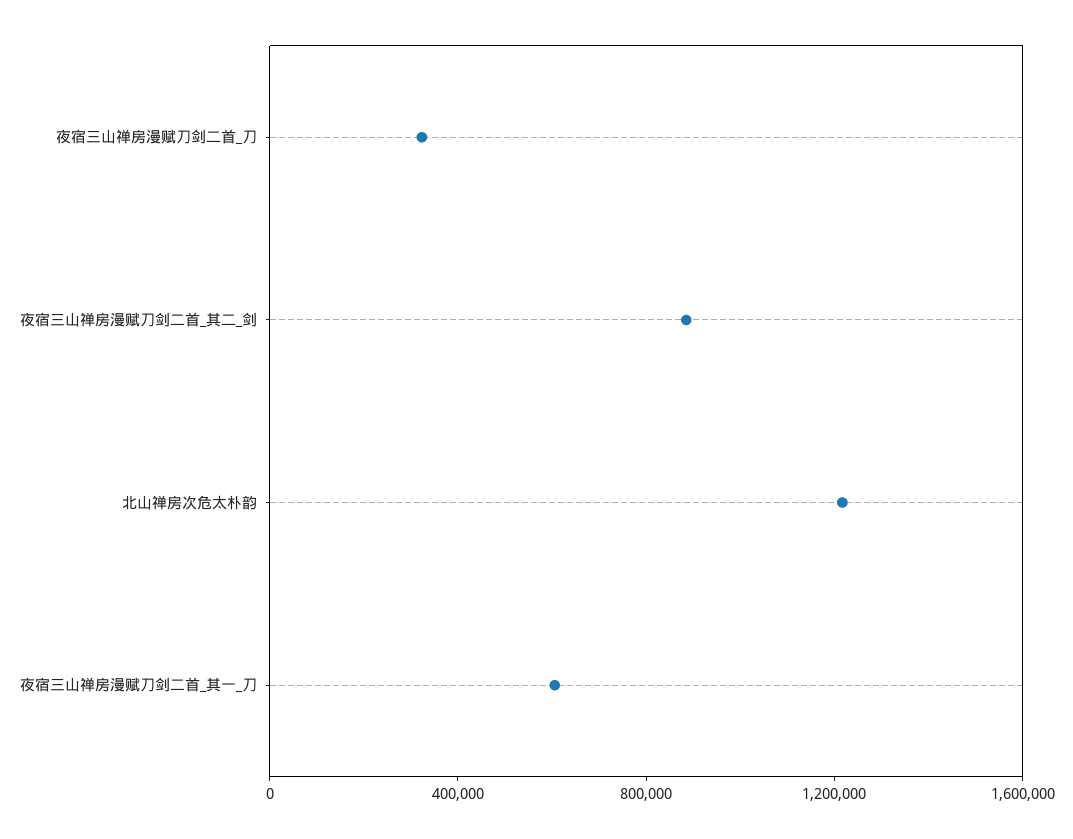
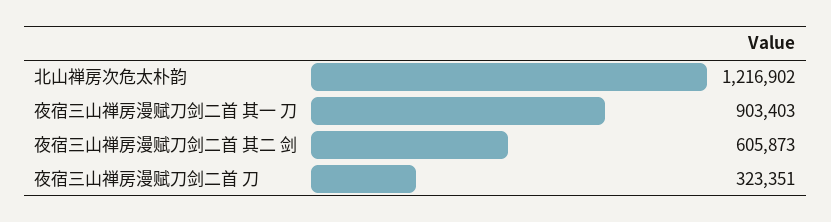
  {
    "夜宿三山禅房漫赋刀剑二首_刀": 323351,
-   "夜宿三山禅房漫赋刀剑二首_其二_剑": 900000,
+   "夜宿三山禅房漫赋刀剑二首_其二_剑": 605873,
    "北山禅房次危太朴韵": 1216902,
-   "夜宿三山禅房漫赋刀剑二首_其一_刀": 600000
+   "夜宿三山禅房漫赋刀剑二首_其一_刀": 903403
  }

